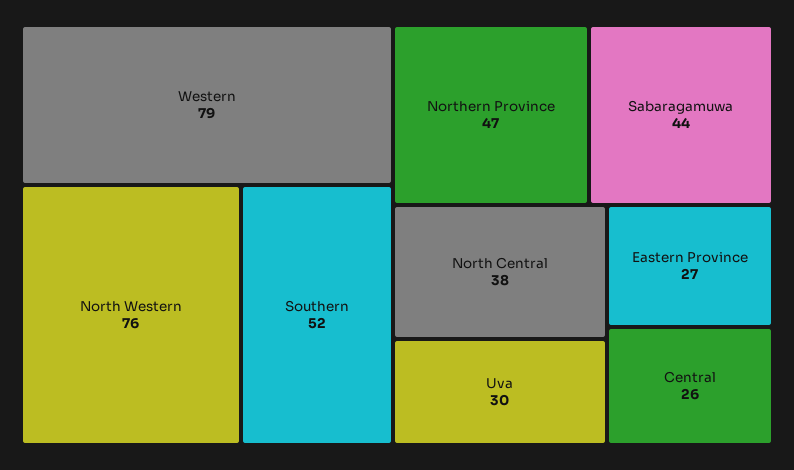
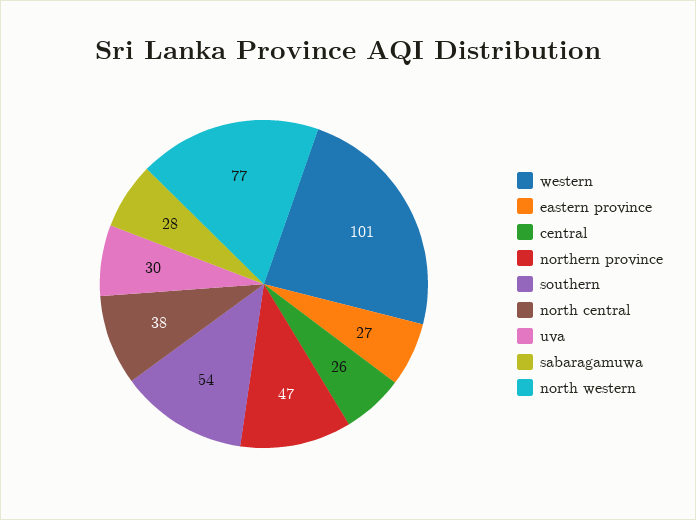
  {
-   "Western": 79,
+   "Western": 101,
-   "North Western": 76,
+   "North Western": 77,
-   "Southern": 52,
+   "Southern": 54,
    "Northern Province": 47,
-   "Sabaragamuwa": 44,
+   "Sabaragamuwa": 28,
    "North Central": 38,
    "Uva": 30,
    "Eastern Province": 27,
    "Central": 26
  }

